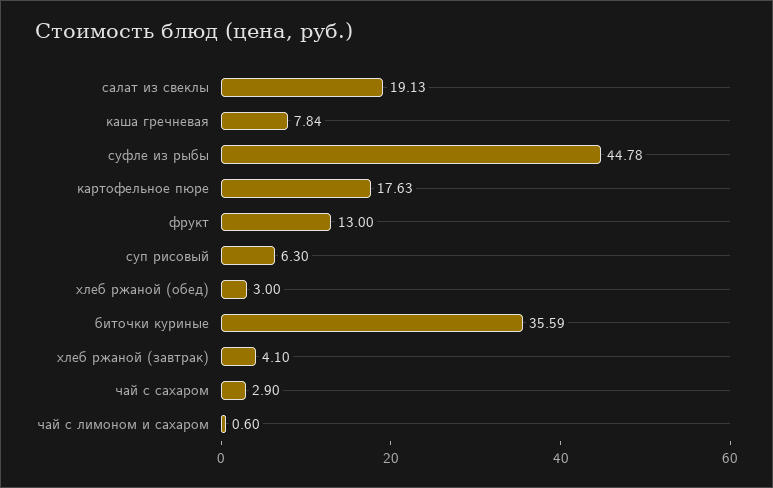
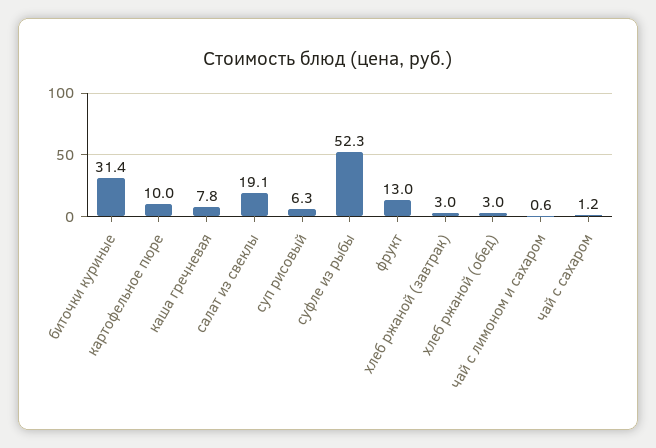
  {
    "салат из свеклы": 19.13,
    "каша гречневая": 7.84,
-   "суфле из рыбы": 44.78,
+   "суфле из рыбы": 52.3,
-   "картофельное пюре": 17.63,
+   "картофельное пюре": 10,
    "фрукт": 13,
    "суп рисовый": 6.3,
    "хлеб ржаной (обед)": 3,
-   "биточки куриные": 35.59,
+   "биточки куриные": 31.4,
-   "хлеб ржаной (завтрак)": 4.1,
+   "хлеб ржаной (завтрак)": 3,
-   "чай с сахаром": 2.9,
+   "чай с сахаром": 1.2,
    "чай с лимоном и сахаром": 0.6
  }

